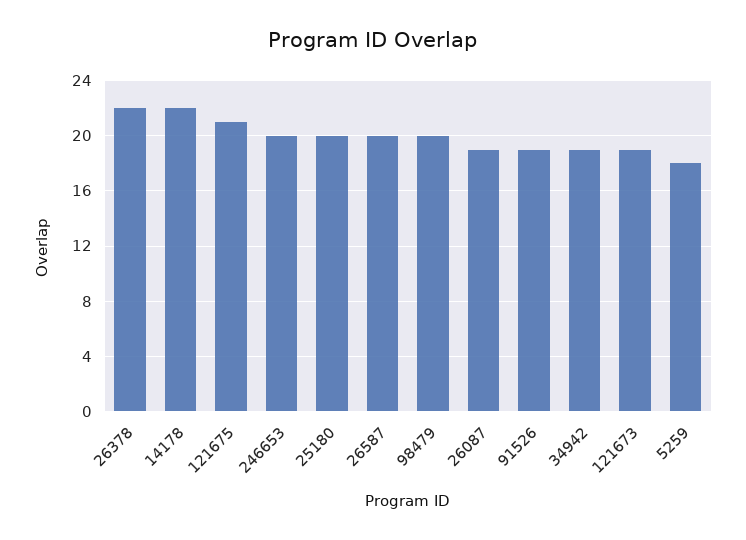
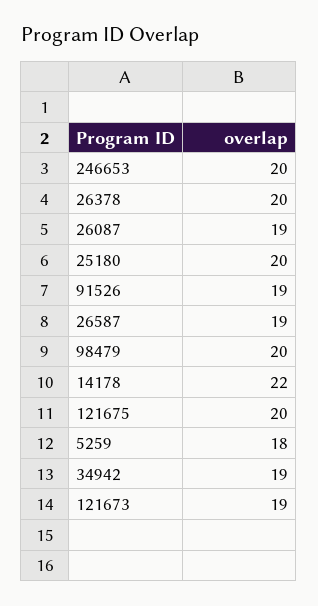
  {
-   "26378": 22,
+   "26378": 20,
    "14178": 22,
-   "121675": 21,
+   "121675": 20,
    "246653": 20,
    "25180": 20,
-   "26587": 20,
+   "26587": 19,
    "98479": 20,
    "26087": 19,
    "91526": 19,
    "34942": 19,
    "121673": 19,
    "5259": 18
  }

